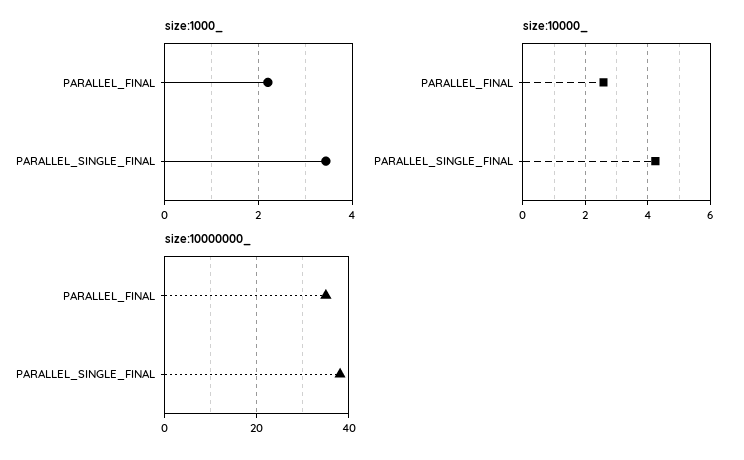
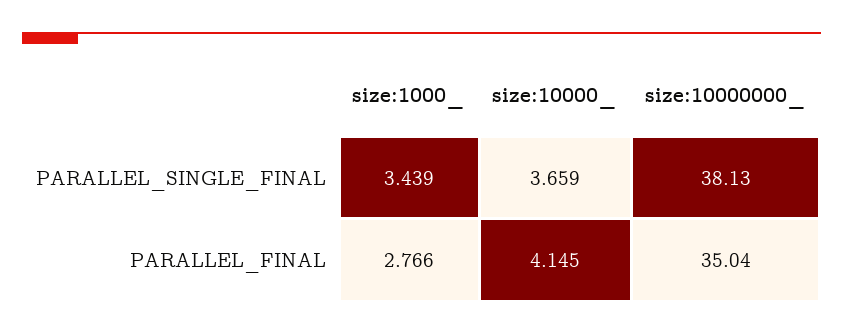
  {
    "size:1000_": {
-     "PARALLEL_FINAL": 2.2,
+     "PARALLEL_FINAL": 2.766,
      "PARALLEL_SINGLE_FINAL": 3.439
    },
    "size:10000_": {
-     "PARALLEL_FINAL": 2.6,
+     "PARALLEL_FINAL": 4.145,
-     "PARALLEL_SINGLE_FINAL": 4.2
+     "PARALLEL_SINGLE_FINAL": 3.659
    },
    "size:10000000_": {
      "PARALLEL_FINAL": 35.04,
      "PARALLEL_SINGLE_FINAL": 38.13
    }
  }

